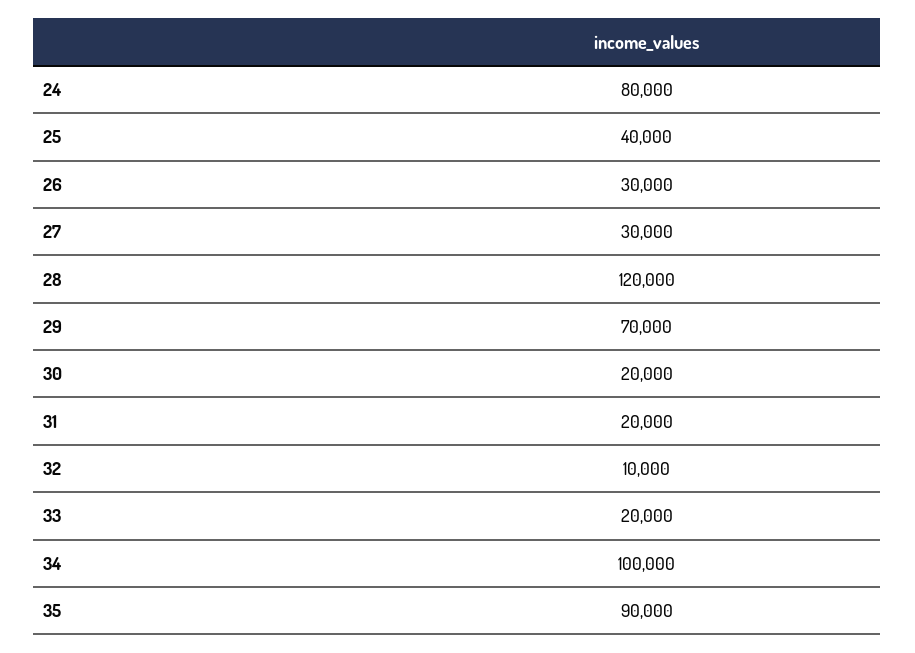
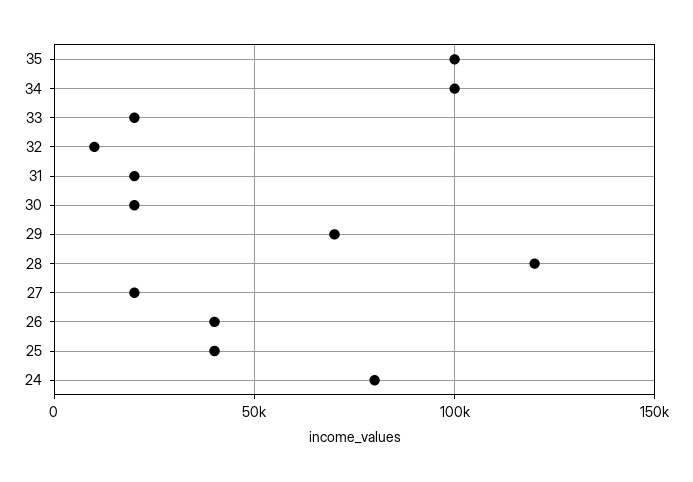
  {
    "24": 80000,
    "25": 40000,
-   "26": 30000,
+   "26": 40000,
-   "27": 30000,
+   "27": 20000,
    "28": 120000,
    "29": 70000,
    "30": 20000,
    "31": 20000,
    "32": 10000,
    "33": 20000,
    "34": 100000,
-   "35": 90000
+   "35": 100000
  }

